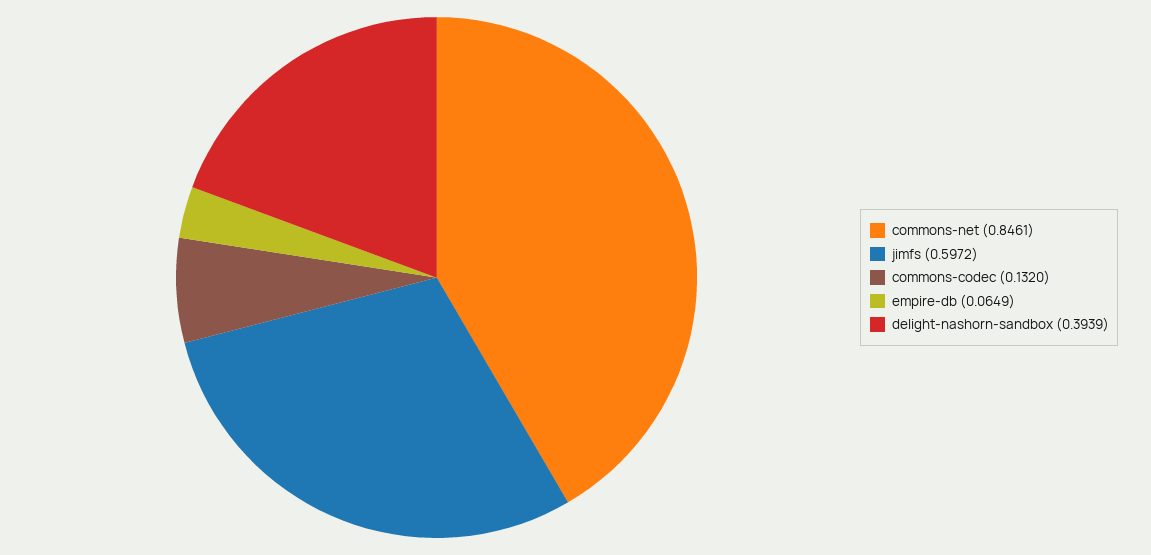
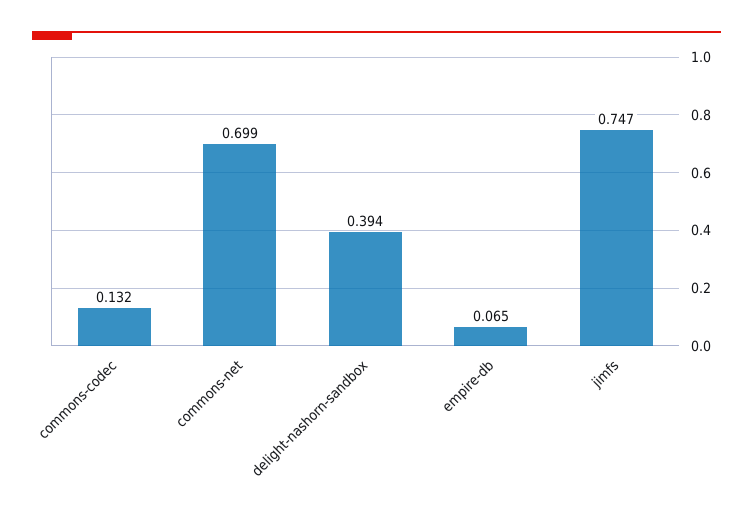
  {
-   "commons-net": 0.8461,
+   "commons-net": 0.699,
-   "jimfs": 0.5972,
+   "jimfs": 0.747,
    "commons-codec": 0.132,
    "empire-db": 0.0649,
    "delight-nashorn-sandbox": 0.3939
  }

